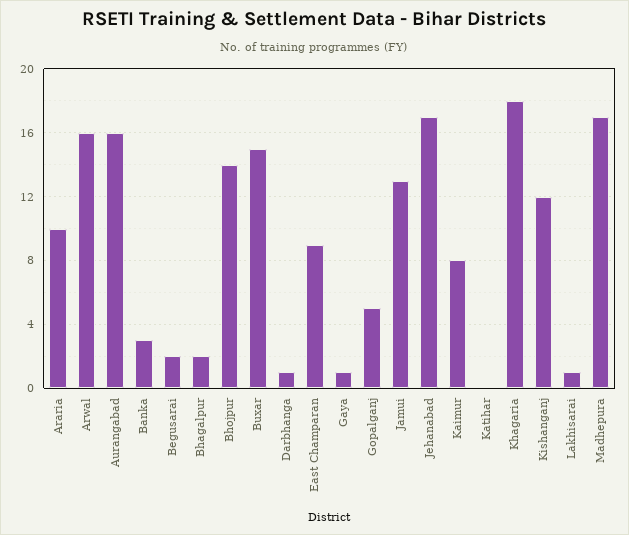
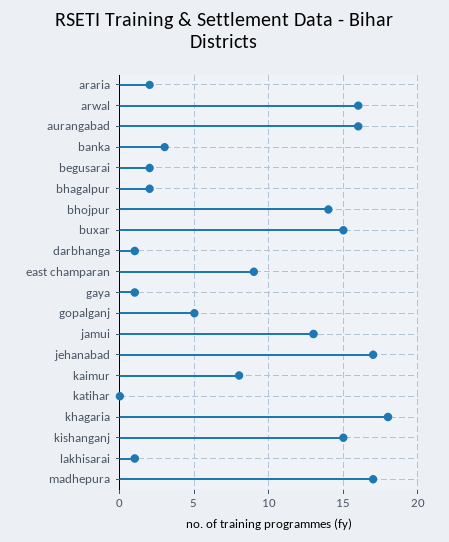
  {
-   "Araria": 10,
+   "Araria": 2,
    "Arwal": 16,
    "Aurangabad": 16,
    "Banka": 3,
    "Begusarai": 2,
    "Bhagalpur": 2,
    "Bhojpur": 14,
    "Buxar": 15,
    "Darbhanga": 1,
    "East Champaran": 9,
    "Gaya": 1,
    "Gopalganj": 5,
    "Jamui": 13,
    "Jehanabad": 17,
    "Kaimur": 8,
    "Katihar": 0,
    "Khagaria": 18,
-   "Kishanganj": 12,
+   "Kishanganj": 15,
    "Lakhisarai": 1,
    "Madhepura": 17
  }

